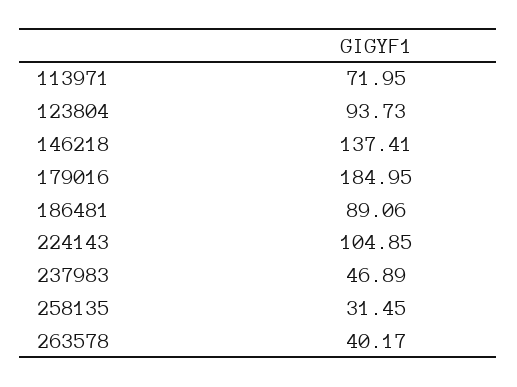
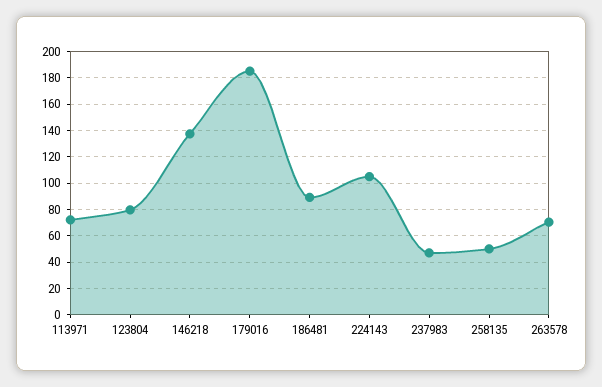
  {
    "113971": 71.95,
-   "123804": 93.73,
+   "123804": 80,
    "146218": 137.41,
    "179016": 184.95,
    "186481": 89.06,
    "224143": 104.85,
    "237983": 46.89,
-   "258135": 31.45,
+   "258135": 50,
-   "263578": 40.17
+   "263578": 70
  }

